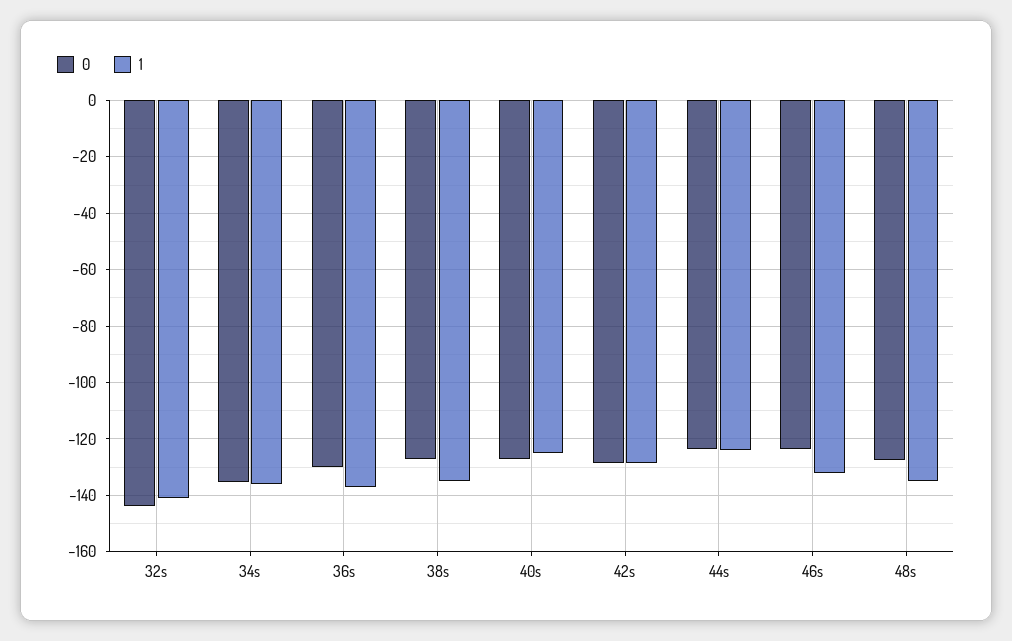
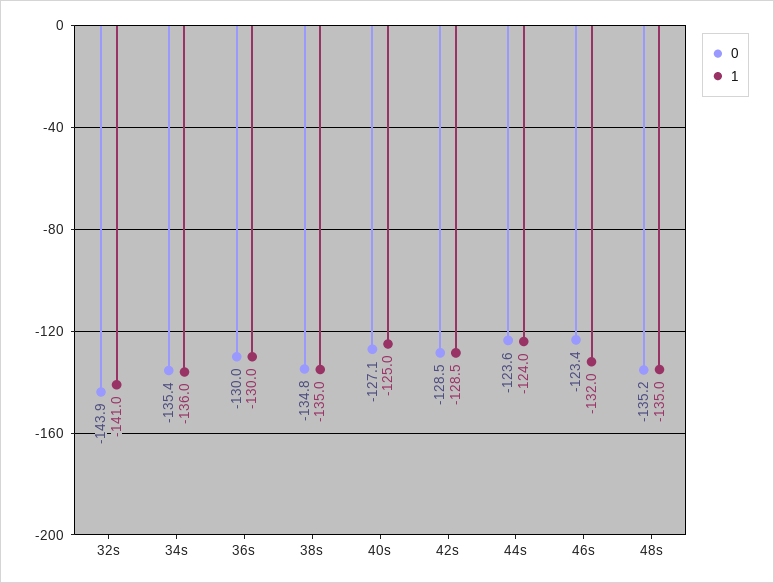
  {
    "0": {
      "32s": -143.9,
      "34s": -135.4,
      "36s": -130,
-     "38s": -127.5,
+     "38s": -134.8,
      "40s": -127.1,
      "42s": -128.5,
      "44s": -123.6,
      "46s": -123.4,
-     "48s": -127.5
+     "48s": -135.2
    },
    "1": {
      "32s": -141,
      "34s": -136,
-     "36s": -137.5,
+     "36s": -130,
      "38s": -135,
      "40s": -125,
      "42s": -128.5,
      "44s": -124,
      "46s": -132,
      "48s": -135
    }
  }

